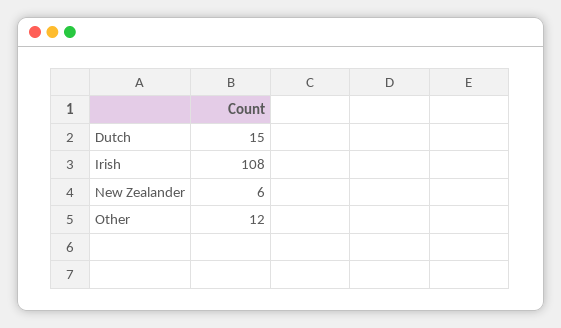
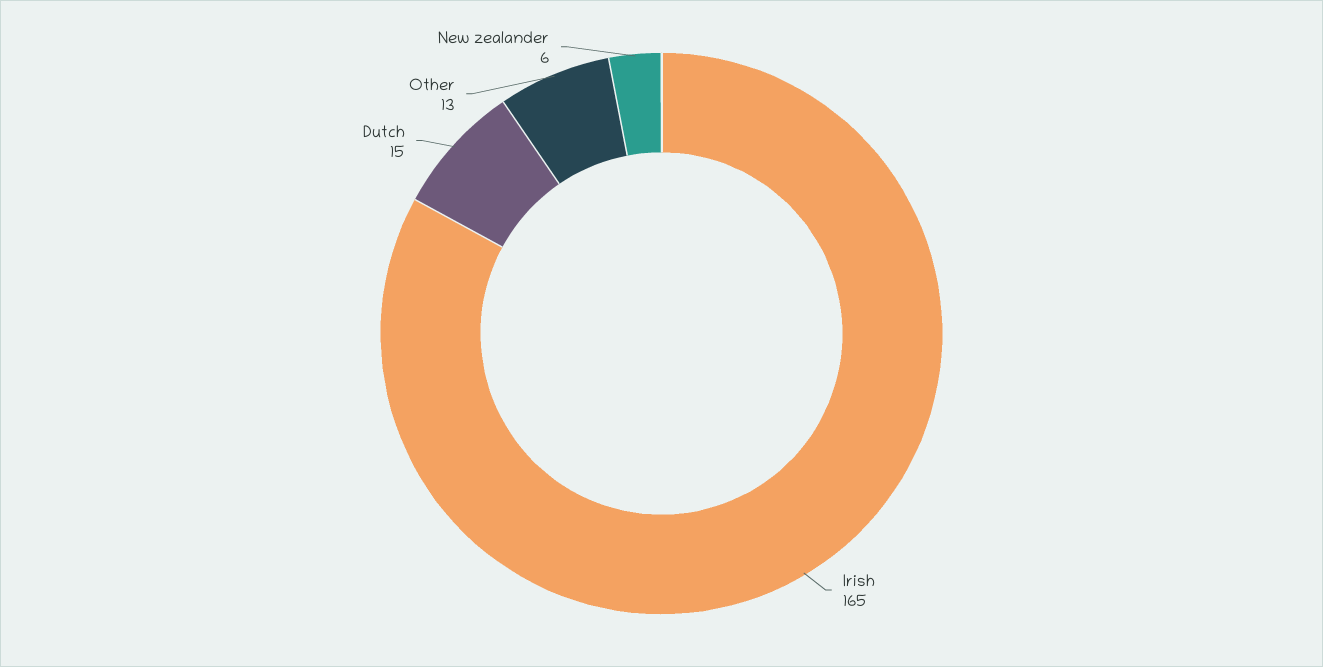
  {
    "Dutch": 15,
-   "Irish": 108,
+   "Irish": 165,
    "New Zealander": 6,
-   "Other": 12
+   "Other": 13
  }

